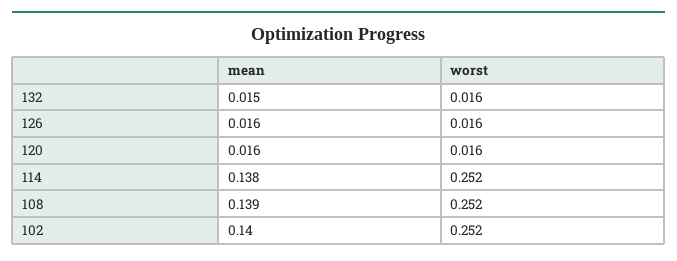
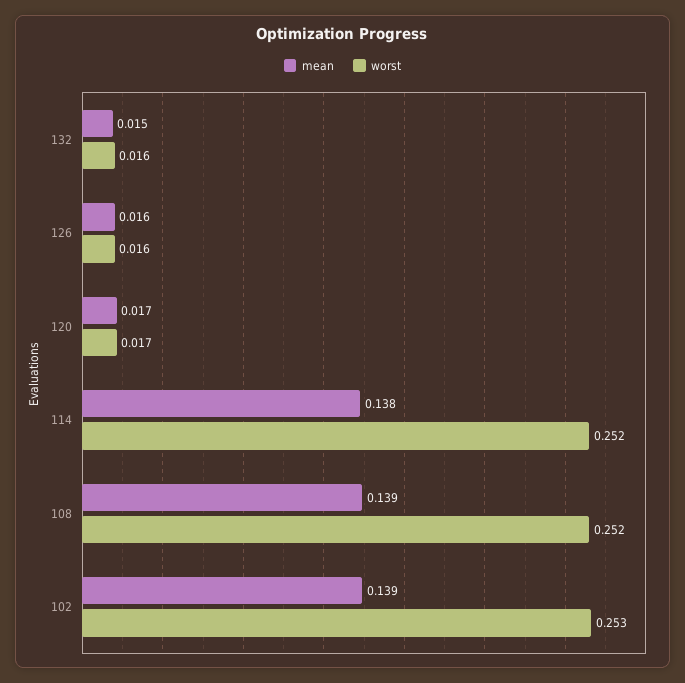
  {
    "mean": {
      "132": 0.015,
      "126": 0.016,
-     "120": 0.016,
+     "120": 0.017,
      "114": 0.138,
      "108": 0.139,
-     "102": 0.14
+     "102": 0.139
    },
    "worst": {
      "132": 0.016,
      "126": 0.016,
-     "120": 0.016,
+     "120": 0.017,
      "114": 0.252,
      "108": 0.252,
-     "102": 0.252
+     "102": 0.253
    }
  }

